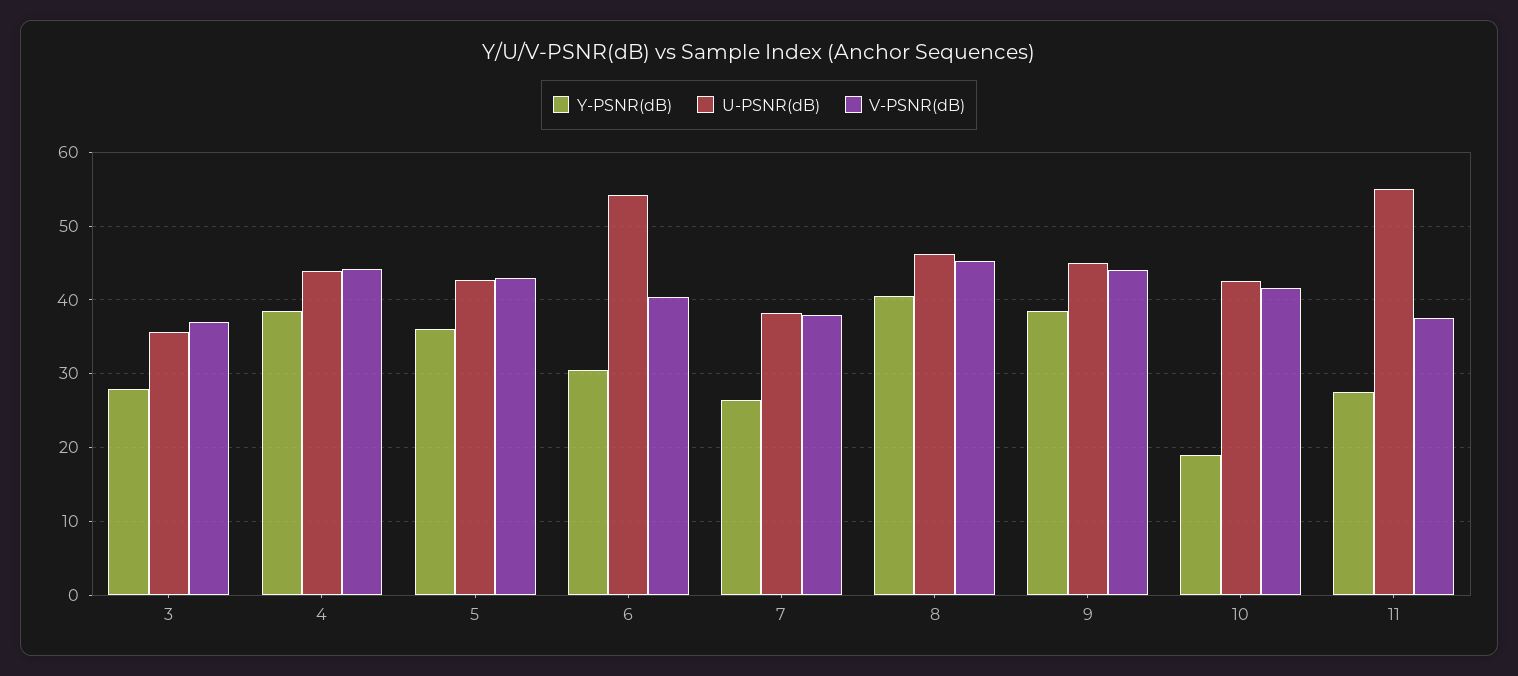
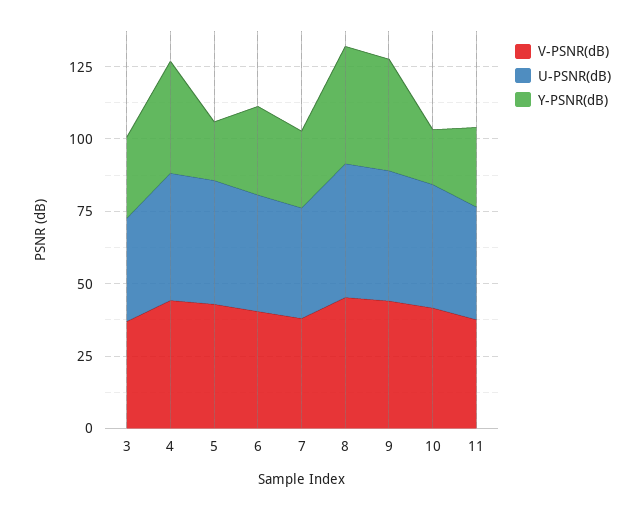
  {
    "Y-PSNR(dB)": {
      "3": 28,
      "4": 39,
-     "5": 36,
+     "5": 20,
      "6": 31,
      "7": 27,
      "8": 40,
      "9": 39,
      "10": 19,
      "11": 28
    },
    "U-PSNR(dB)": {
      "3": 36,
      "4": 44,
      "5": 43,
-     "6": 54,
+     "6": 40,
      "7": 38,
      "8": 46,
      "9": 45,
      "10": 43,
-     "11": 55
+     "11": 40
    },
    "V-PSNR(dB)": {
      "3": 37,
      "4": 44,
      "5": 43,
      "6": 40,
      "7": 38,
      "8": 45,
      "9": 44,
      "10": 42,
      "11": 38
    }
  }

